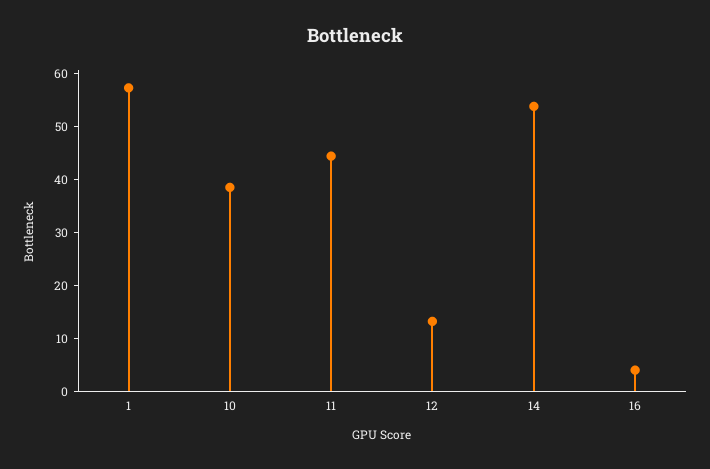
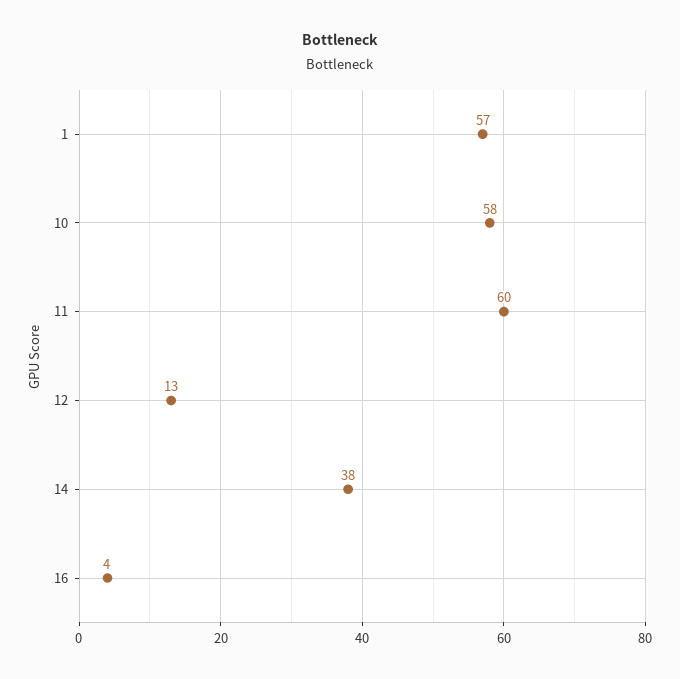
  {
    "1": 57,
-   "10": 38,
+   "10": 58,
-   "11": 44,
+   "11": 60,
    "12": 13,
-   "14": 54,
+   "14": 38,
    "16": 4
  }

